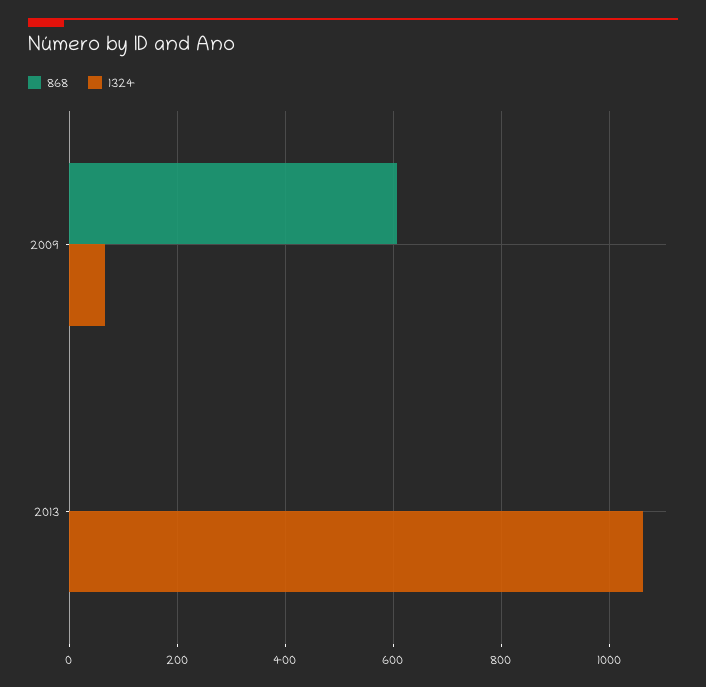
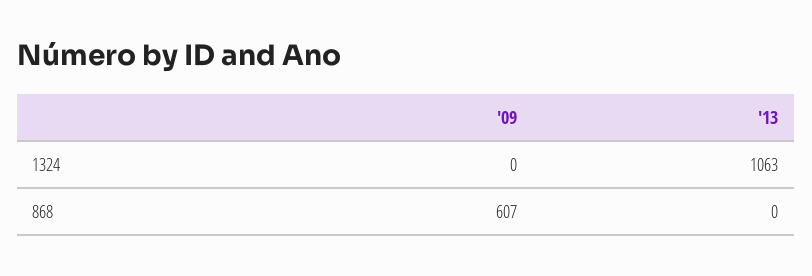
  {
    "868": {
      "2009": 607,
      "2013": 0
    },
    "1324": {
-     "2009": 60,
+     "2009": 0,
      "2013": 1063
    }
  }

